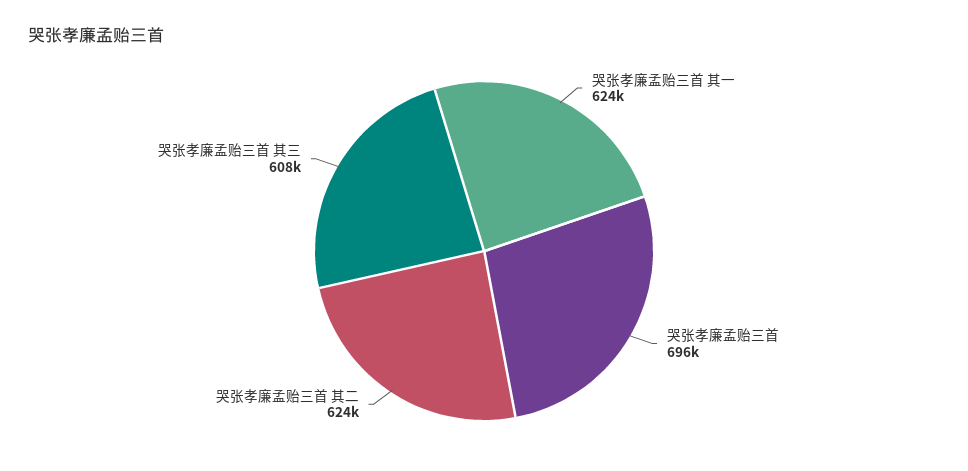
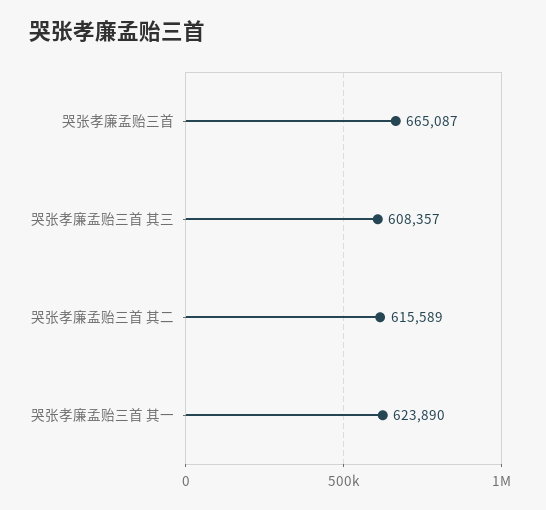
  {
    "哭张孝廉孟贻三首 其一": 623890,
-   "哭张孝廉孟贻三首": 696000,
+   "哭张孝廉孟贻三首": 665087,
-   "哭张孝廉孟贻三首 其二": 624000,
+   "哭张孝廉孟贻三首 其二": 615589,
    "哭张孝廉孟贻三首 其三": 608357
  }

